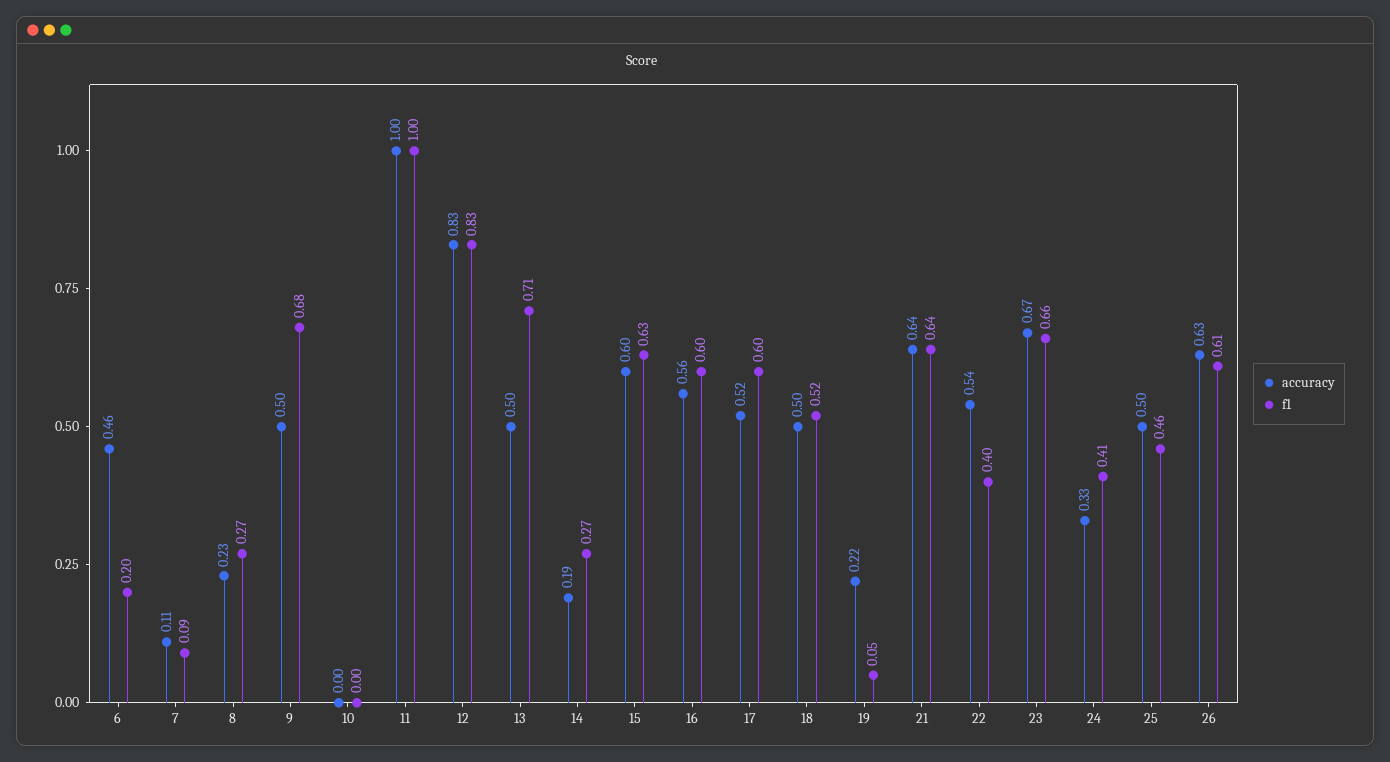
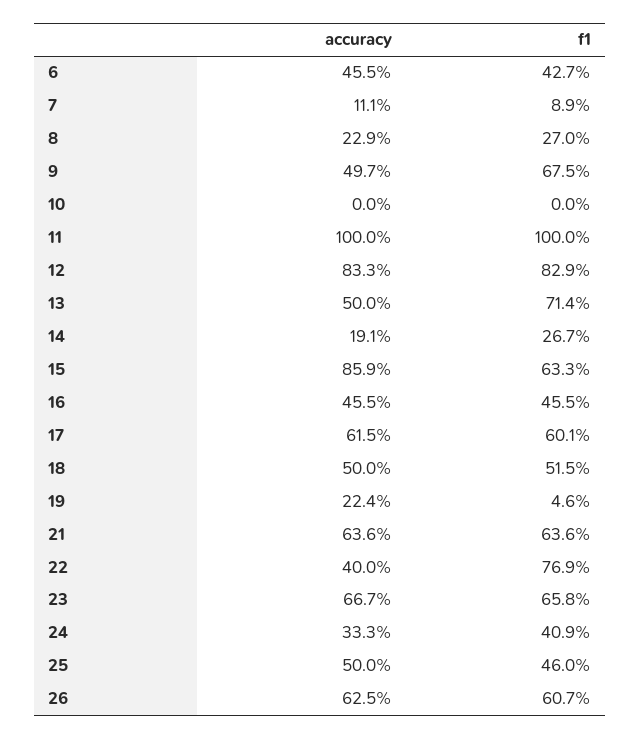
  {
    "accuracy": {
      "6": 0.455,
      "7": 0.111,
      "8": 0.229,
      "9": 0.497,
      "10": 0,
      "11": 1,
      "12": 0.833,
      "13": 0.5,
      "14": 0.191,
-     "15": 0.6,
+     "15": 0.859,
-     "16": 0.56,
+     "16": 0.455,
-     "17": 0.52,
+     "17": 0.615,
      "18": 0.5,
      "19": 0.224,
      "21": 0.636,
-     "22": 0.54,
+     "22": 0.4,
      "23": 0.667,
      "24": 0.333,
      "25": 0.5,
      "26": 0.625
    },
    "f1": {
-     "6": 0.2,
+     "6": 0.427,
      "7": 0.089,
      "8": 0.27,
      "9": 0.675,
      "10": 0,
      "11": 1,
      "12": 0.829,
      "13": 0.714,
      "14": 0.267,
      "15": 0.633,
-     "16": 0.6,
+     "16": 0.455,
      "17": 0.601,
      "18": 0.515,
      "19": 0.046,
      "21": 0.636,
-     "22": 0.4,
+     "22": 0.769,
      "23": 0.658,
      "24": 0.409,
      "25": 0.46,
      "26": 0.607
    }
  }

